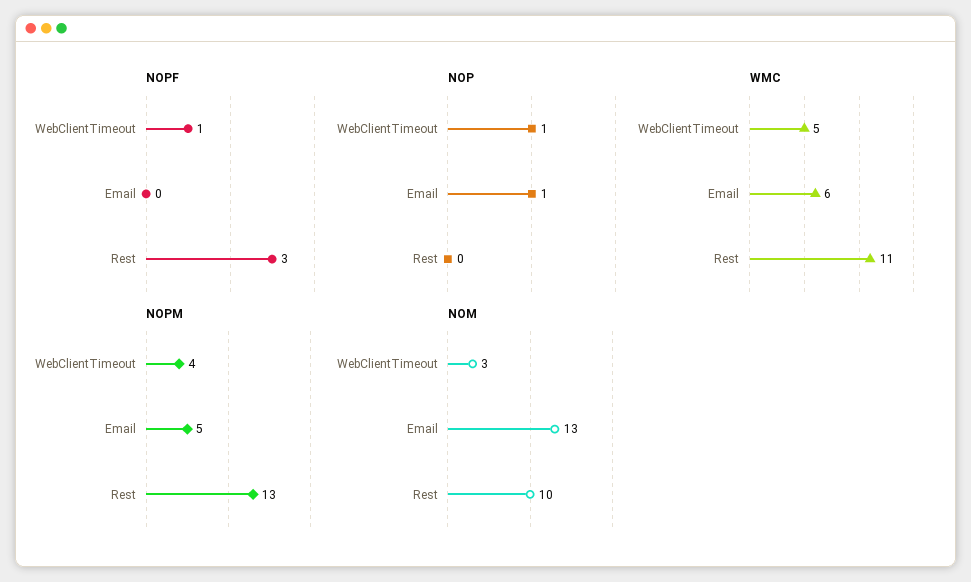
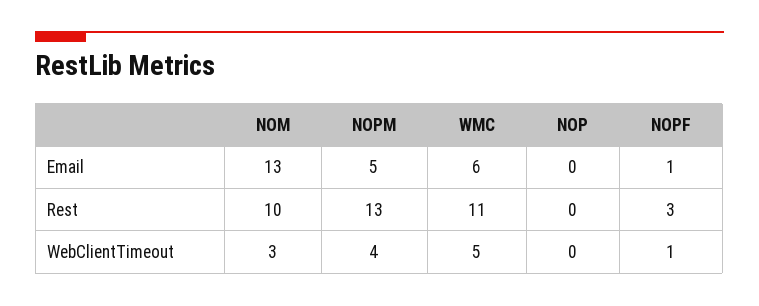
  {
    "NOPF": {
      "WebClientTimeout": 1,
-     "Email": 0,
+     "Email": 1,
      "Rest": 3
    },
    "NOP": {
-     "WebClientTimeout": 1,
+     "WebClientTimeout": 0,
-     "Email": 1,
+     "Email": 0,
      "Rest": 0
    },
    "WMC": {
      "WebClientTimeout": 5,
      "Email": 6,
      "Rest": 11
    },
    "NOPM": {
      "WebClientTimeout": 4,
      "Email": 5,
      "Rest": 13
    },
    "NOM": {
      "WebClientTimeout": 3,
      "Email": 13,
      "Rest": 10
    }
  }

